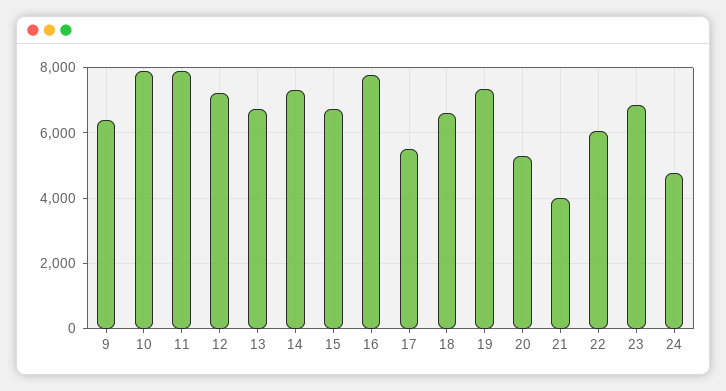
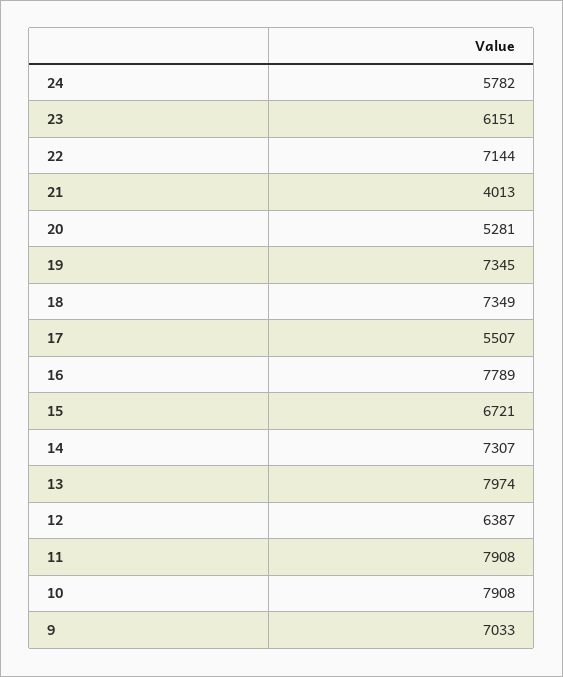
  {
-   "9": 6400,
+   "9": 7033,
    "10": 7908,
    "11": 7908,
-   "12": 7200,
+   "12": 6387,
-   "13": 6800,
+   "13": 7974,
    "14": 7307,
    "15": 6721,
    "16": 7789,
    "17": 5507,
-   "18": 6600,
+   "18": 7349,
    "19": 7345,
    "20": 5281,
    "21": 4013,
-   "22": 6000,
+   "22": 7144,
-   "23": 6800,
+   "23": 6151,
-   "24": 4800
+   "24": 5782
  }

